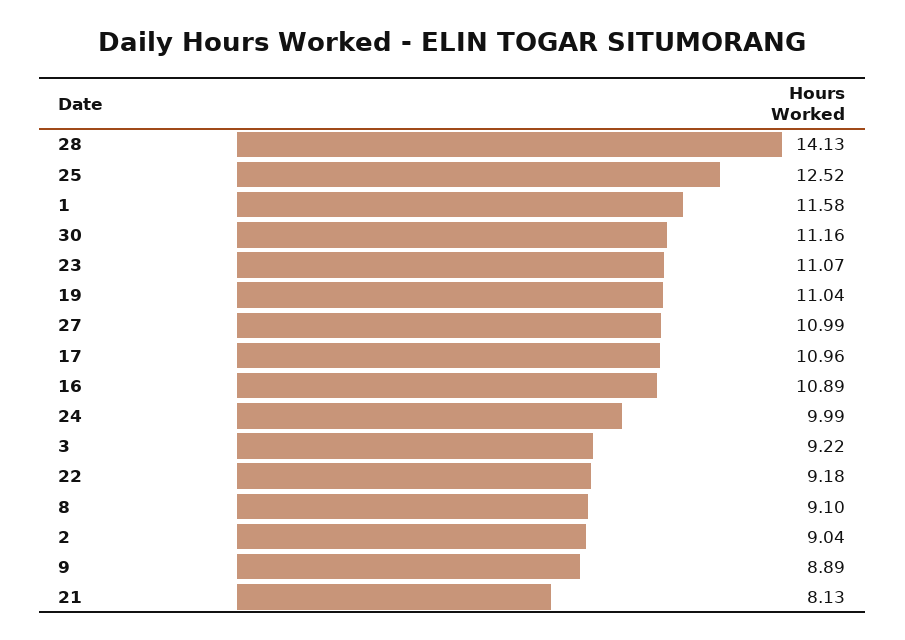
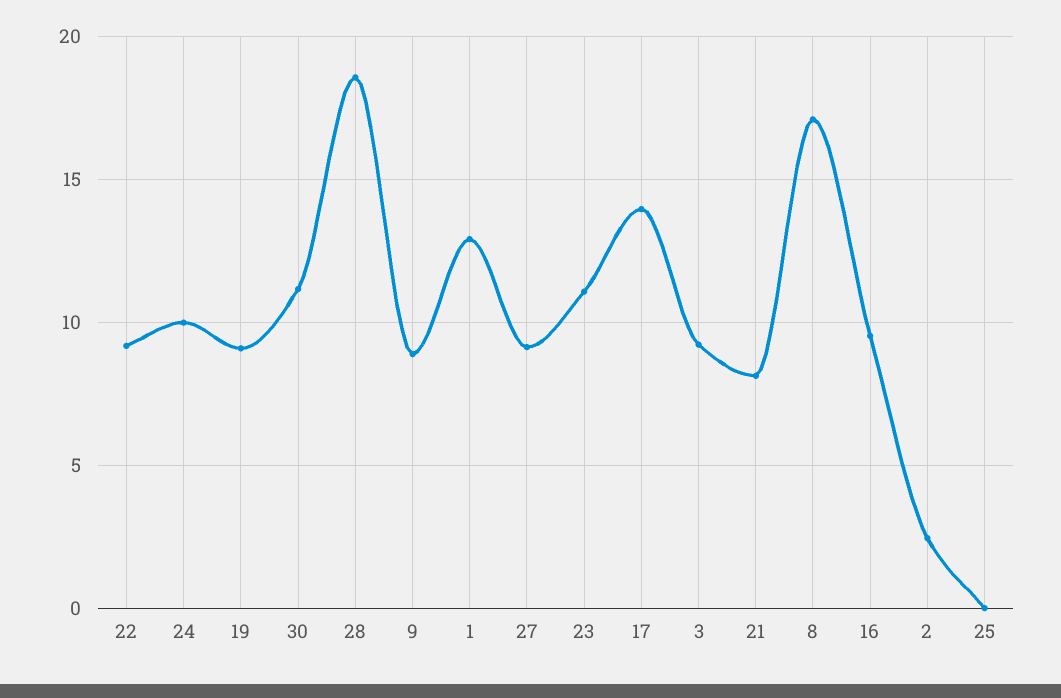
  {
-   "28": 14.13,
+   "28": 18.5,
-   "25": 12.52,
+   "25": 0,
-   "1": 11.58,
+   "1": 13,
    "30": 11.16,
    "23": 11.07,
-   "19": 11.04,
+   "19": 9,
-   "27": 10.99,
+   "27": 9,
-   "17": 10.96,
+   "17": 14,
-   "16": 10.89,
+   "16": 9.5,
    "24": 9.99,
    "3": 9.22,
    "22": 9.18,
-   "8": 9.1,
+   "8": 17,
-   "2": 9.04,
+   "2": 2.5,
    "9": 8.89,
    "21": 8.13
  }

